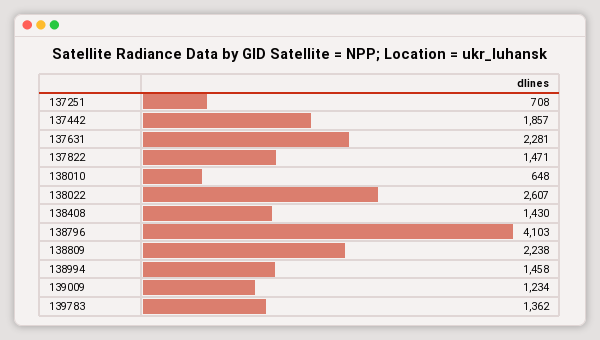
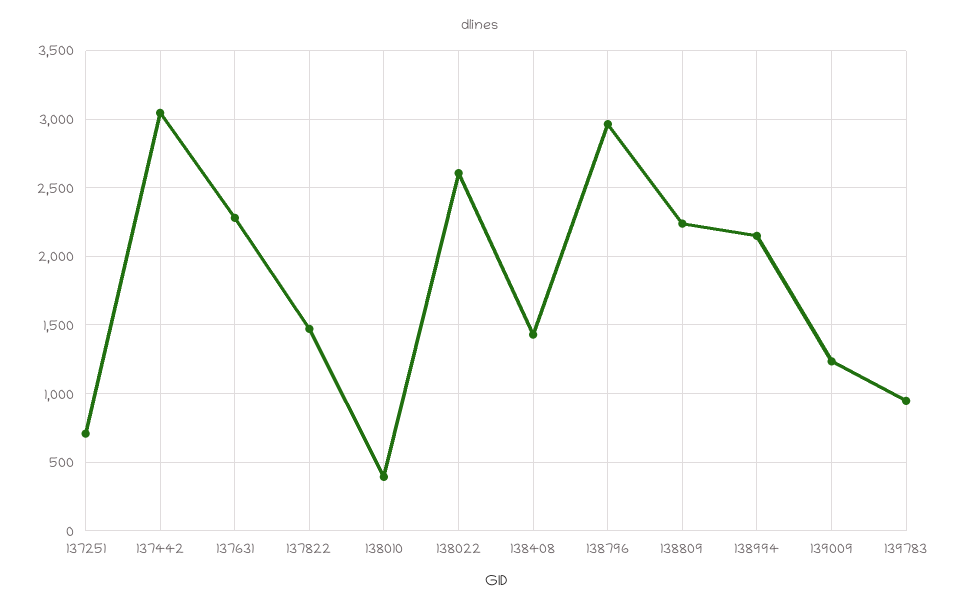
  {
    "137251": 708,
-   "137442": 1857,
+   "137442": 3050,
    "137631": 2281,
    "137822": 1471,
-   "138010": 648,
+   "138010": 400,
    "138022": 2607,
    "138408": 1430,
-   "138796": 4103,
+   "138796": 2950,
    "138809": 2238,
-   "138994": 1458,
+   "138994": 2150,
    "139009": 1234,
-   "139783": 1362
+   "139783": 950
  }

